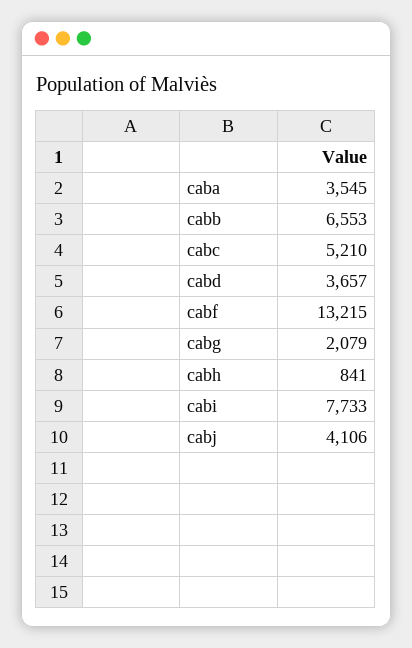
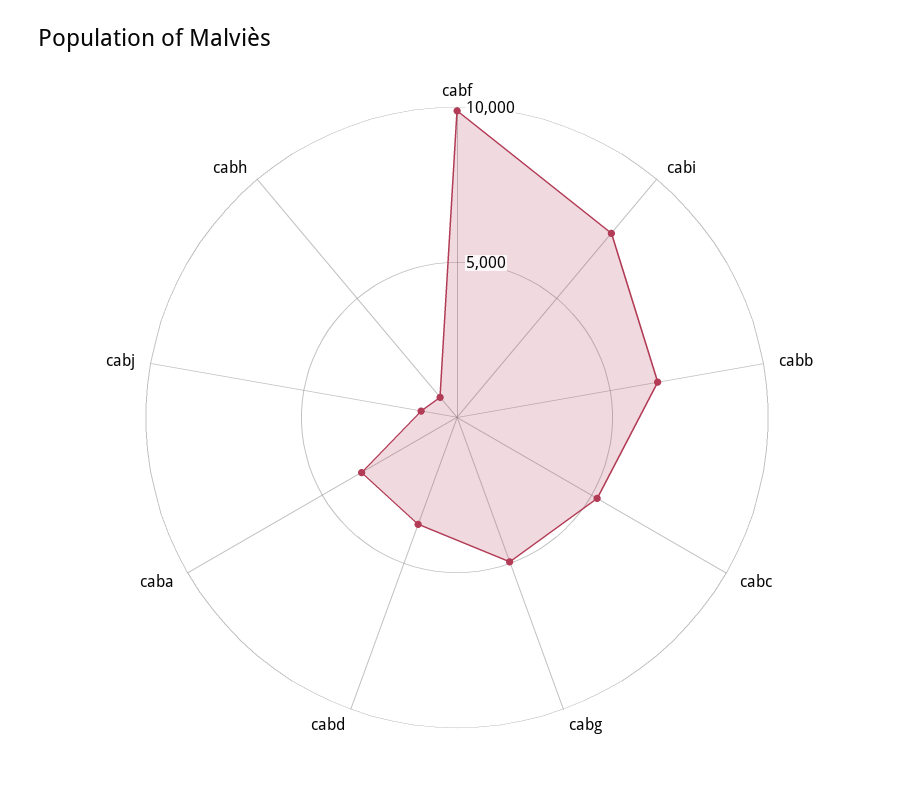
  {
    "caba": 3545,
    "cabb": 6553,
    "cabc": 5210,
    "cabd": 3657,
-   "cabf": 13215,
+   "cabf": 10000,
-   "cabg": 2079,
+   "cabg": 5000,
    "cabh": 841,
    "cabi": 7733,
-   "cabj": 4106
+   "cabj": 1000
  }

